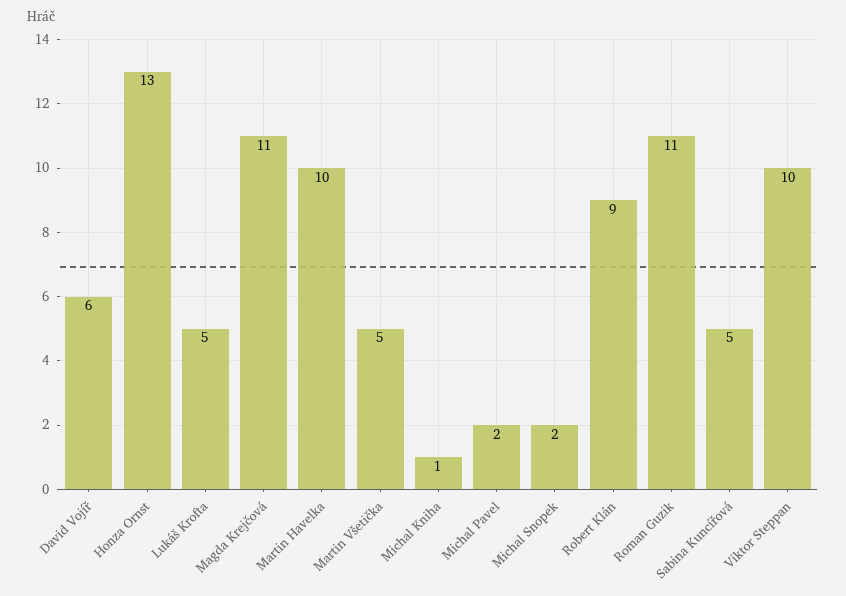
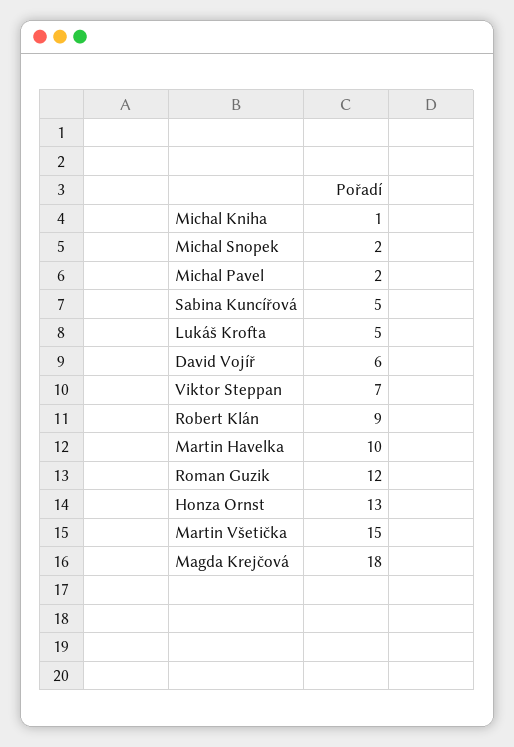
  {
    "David Vojíř": 6,
    "Honza Ornst": 13,
    "Lukáš Krofta": 5,
-   "Magda Krejčová": 11,
+   "Magda Krejčová": 18,
    "Martin Havelka": 10,
-   "Martin Všetička": 5,
+   "Martin Všetička": 15,
    "Michal Kniha": 1,
    "Michal Pavel": 2,
    "Michal Snopek": 2,
    "Robert Klán": 9,
-   "Roman Guzik": 11,
+   "Roman Guzik": 12,
    "Sabina Kuncířová": 5,
-   "Viktor Steppan": 10
+   "Viktor Steppan": 7
  }

